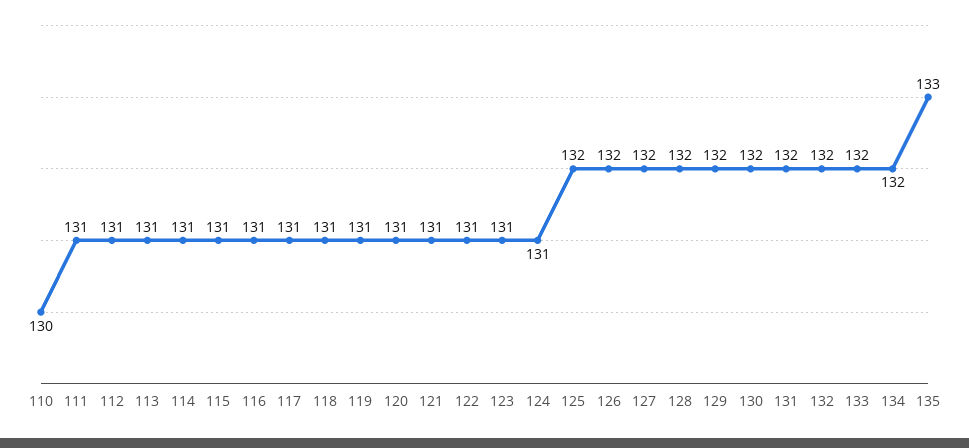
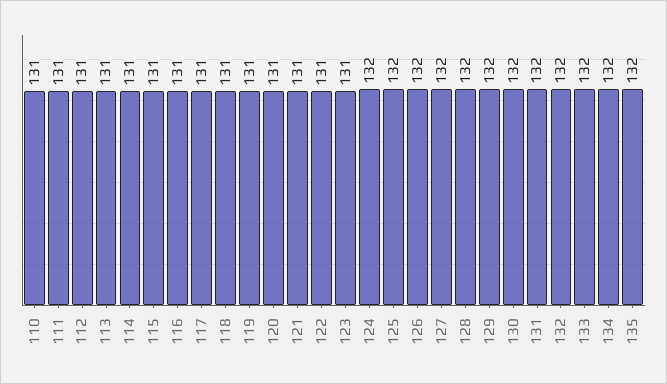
  {
-   "110": 130,
+   "110": 131,
    "111": 131,
    "112": 131,
    "113": 131,
    "114": 131,
    "115": 131,
    "116": 131,
    "117": 131,
    "118": 131,
    "119": 131,
    "120": 131,
    "121": 131,
    "122": 131,
    "123": 131,
-   "124": 131,
+   "124": 132,
    "125": 132,
    "126": 132,
    "127": 132,
    "128": 132,
    "129": 132,
    "130": 132,
    "131": 132,
    "132": 132,
    "133": 132,
    "134": 132,
-   "135": 133
+   "135": 132
  }

